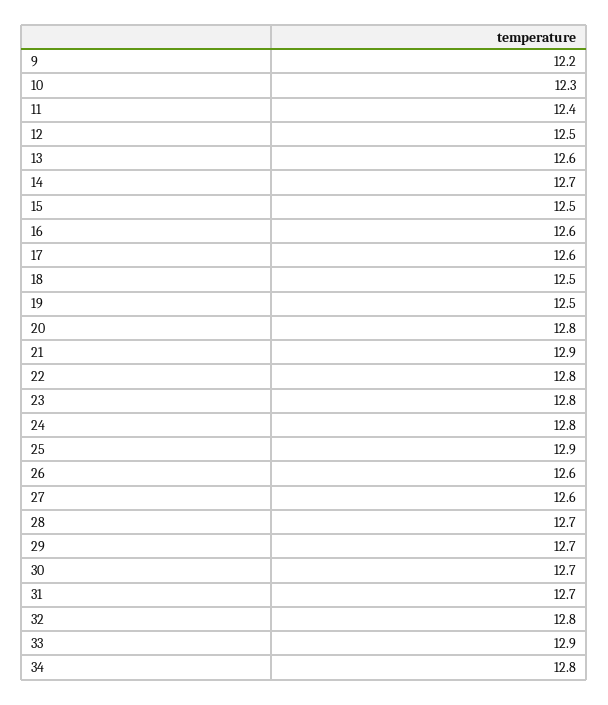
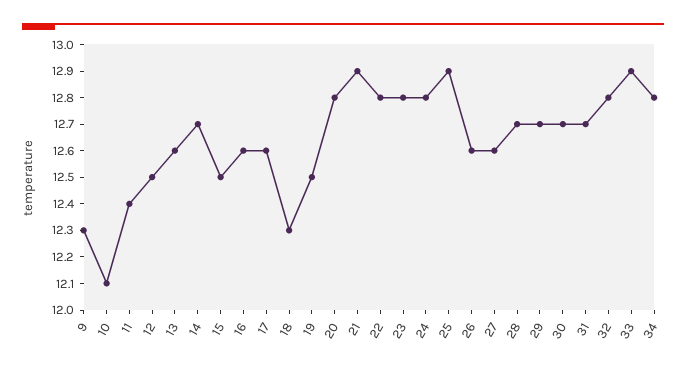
  {
-   "9": 12.2,
+   "9": 12.3,
-   "10": 12.3,
+   "10": 12.1,
    "11": 12.4,
    "12": 12.5,
    "13": 12.6,
    "14": 12.7,
    "15": 12.5,
    "16": 12.6,
    "17": 12.6,
-   "18": 12.5,
+   "18": 12.3,
    "19": 12.5,
    "20": 12.8,
    "21": 12.9,
    "22": 12.8,
    "23": 12.8,
    "24": 12.8,
    "25": 12.9,
    "26": 12.6,
    "27": 12.6,
    "28": 12.7,
    "29": 12.7,
    "30": 12.7,
    "31": 12.7,
    "32": 12.8,
    "33": 12.9,
    "34": 12.8
  }

